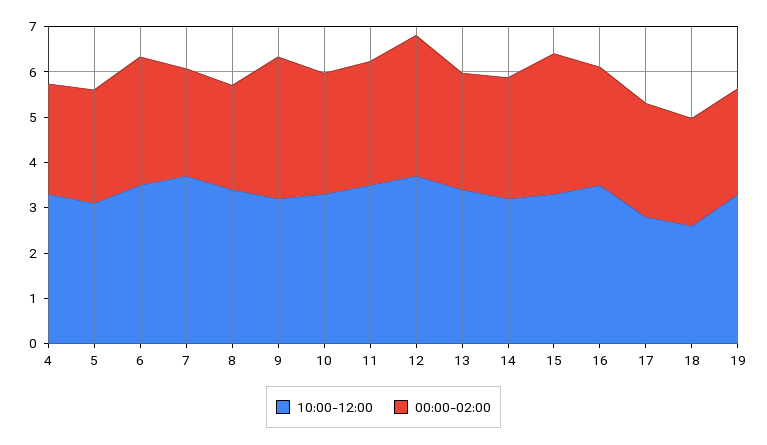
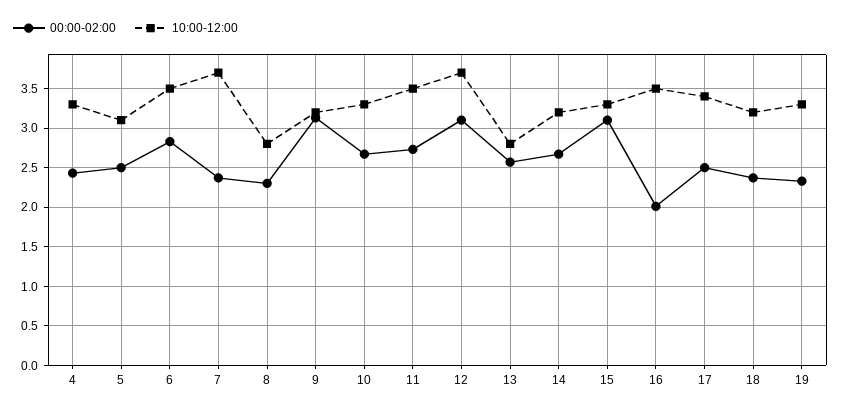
  {
    "10:00-12:00": {
      "4": 3.3,
      "5": 3.1,
      "6": 3.5,
      "7": 3.7,
-     "8": 3.4,
+     "8": 2.8,
      "9": 3.2,
      "10": 3.3,
      "11": 3.5,
      "12": 3.7,
-     "13": 3.4,
+     "13": 2.8,
      "14": 3.2,
      "15": 3.3,
      "16": 3.5,
-     "17": 2.8,
+     "17": 3.4,
-     "18": 2.6,
+     "18": 3.2,
      "19": 3.3
    },
    "00:00-02:00": {
      "4": 2.4,
      "5": 2.5,
      "6": 2.8,
      "7": 2.4,
      "8": 2.3,
      "9": 3.1,
      "10": 2.7,
      "11": 2.7,
      "12": 3.1,
      "13": 2.6,
      "14": 2.7,
      "15": 3.1,
-     "16": 2.6,
+     "16": 2,
      "17": 2.5,
      "18": 2.4,
      "19": 2.3
    }
  }

